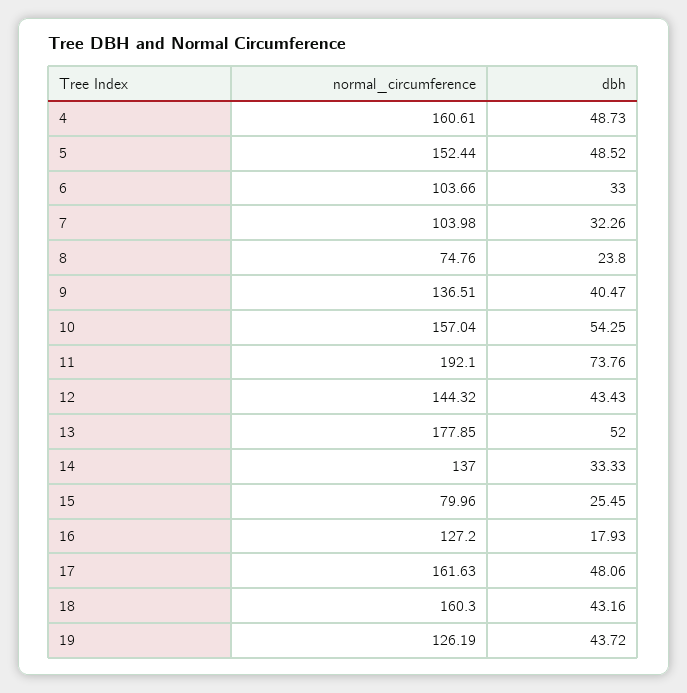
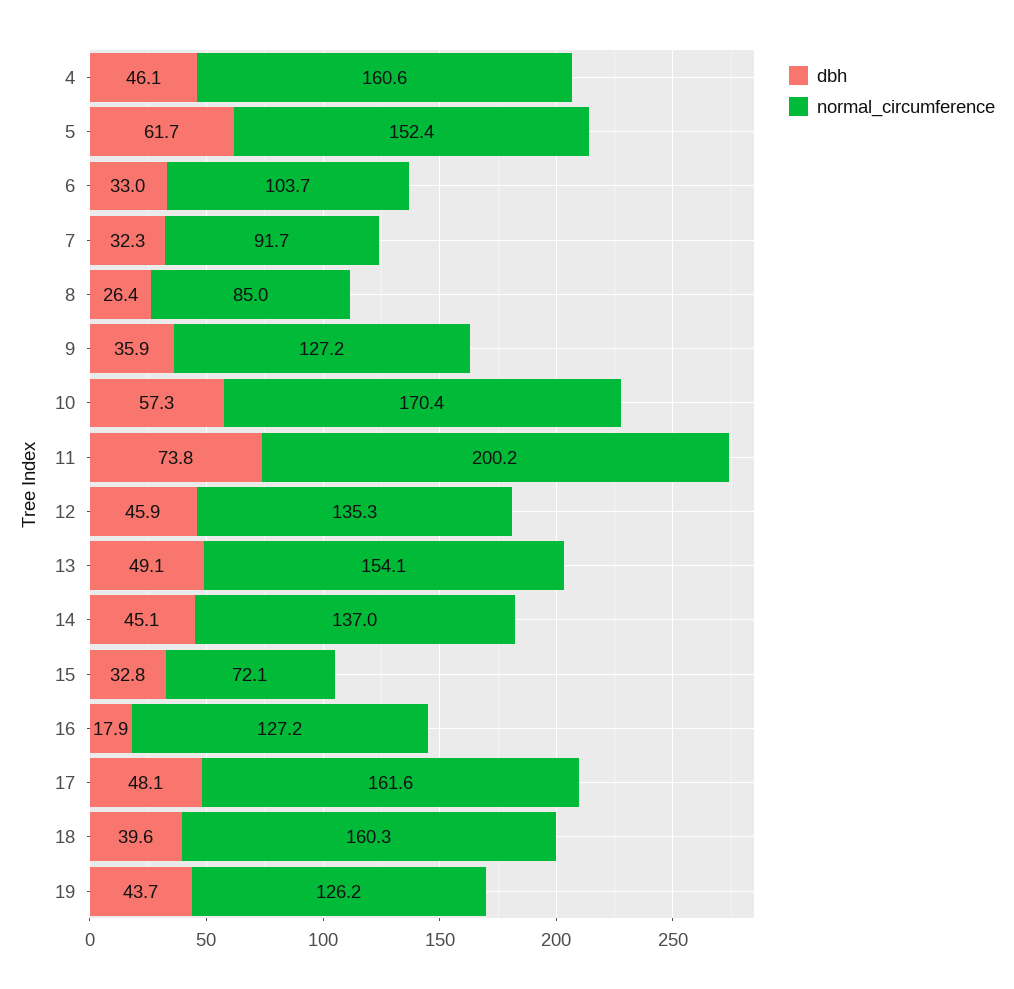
  {
    "normal_circumference": {
      "4": 160.61,
      "5": 152.44,
      "6": 103.66,
-     "7": 103.98,
+     "7": 91.7,
-     "8": 74.76,
+     "8": 85,
-     "9": 136.51,
+     "9": 127.2,
-     "10": 157.04,
+     "10": 170.4,
-     "11": 192.1,
+     "11": 200.2,
-     "12": 144.32,
+     "12": 135.3,
-     "13": 177.85,
+     "13": 154.1,
      "14": 137,
-     "15": 79.96,
+     "15": 72.1,
      "16": 127.2,
      "17": 161.63,
      "18": 160.3,
      "19": 126.19
    },
    "dbh": {
-     "4": 48.73,
+     "4": 46.1,
-     "5": 48.52,
+     "5": 61.7,
      "6": 33,
      "7": 32.26,
-     "8": 23.8,
+     "8": 26.4,
-     "9": 40.47,
+     "9": 35.9,
-     "10": 54.25,
+     "10": 57.3,
      "11": 73.76,
-     "12": 43.43,
+     "12": 45.9,
-     "13": 52,
+     "13": 49.1,
-     "14": 33.33,
+     "14": 45.1,
-     "15": 25.45,
+     "15": 32.8,
      "16": 17.93,
      "17": 48.06,
-     "18": 43.16,
+     "18": 39.6,
      "19": 43.72
    }
  }

